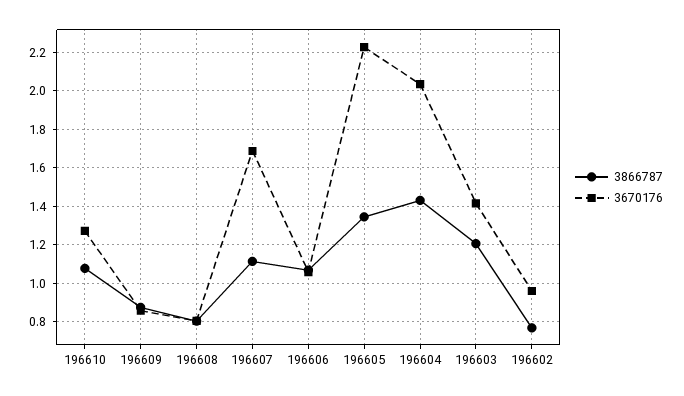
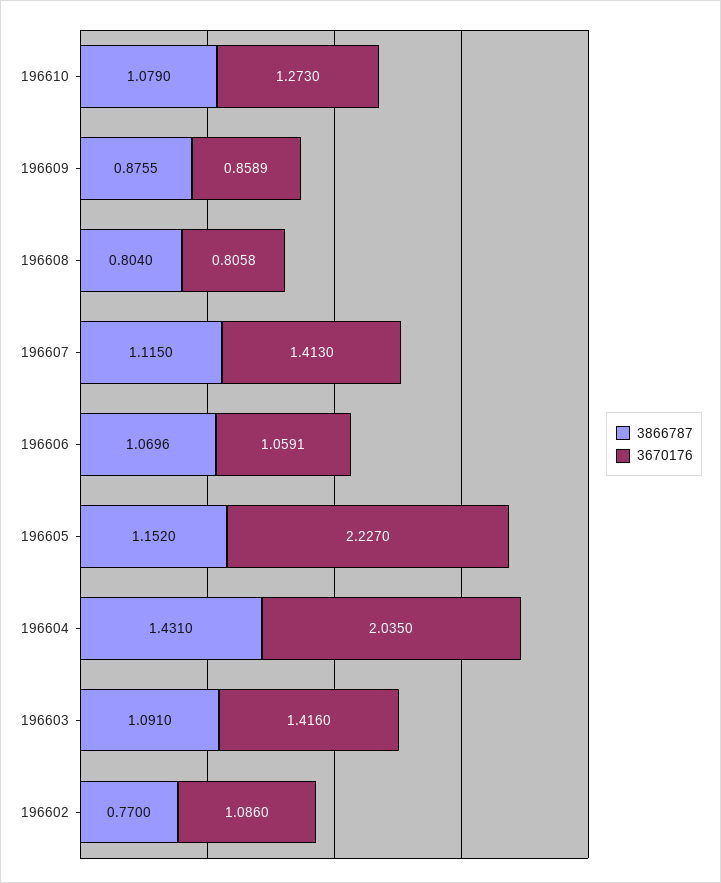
  {
    "3866787": {
      "196610": 1.079,
      "196609": 0.8755,
      "196608": 0.804,
      "196607": 1.115,
      "196606": 1.0696,
-     "196605": 1.35,
+     "196605": 1.152,
      "196604": 1.431,
-     "196603": 1.2,
+     "196603": 1.091,
      "196602": 0.77
    },
    "3670176": {
      "196610": 1.273,
      "196609": 0.8589,
      "196608": 0.8058,
-     "196607": 1.7,
+     "196607": 1.413,
      "196606": 1.0591,
      "196605": 2.227,
      "196604": 2.035,
      "196603": 1.416,
-     "196602": 0.95
+     "196602": 1.086
    }
  }

